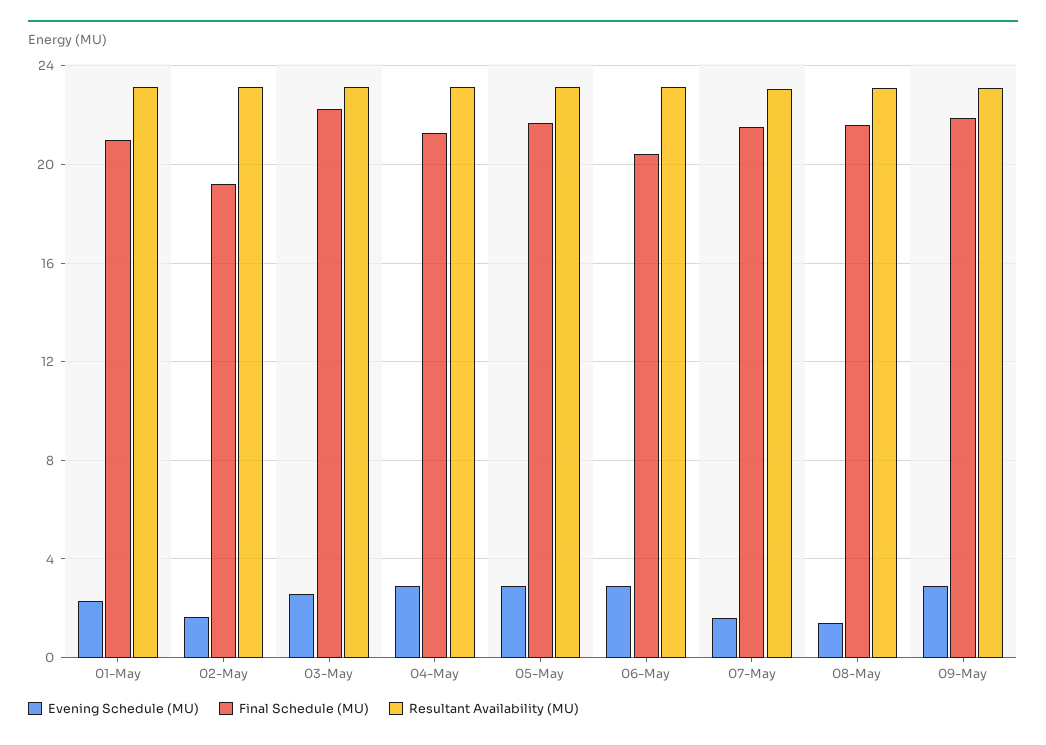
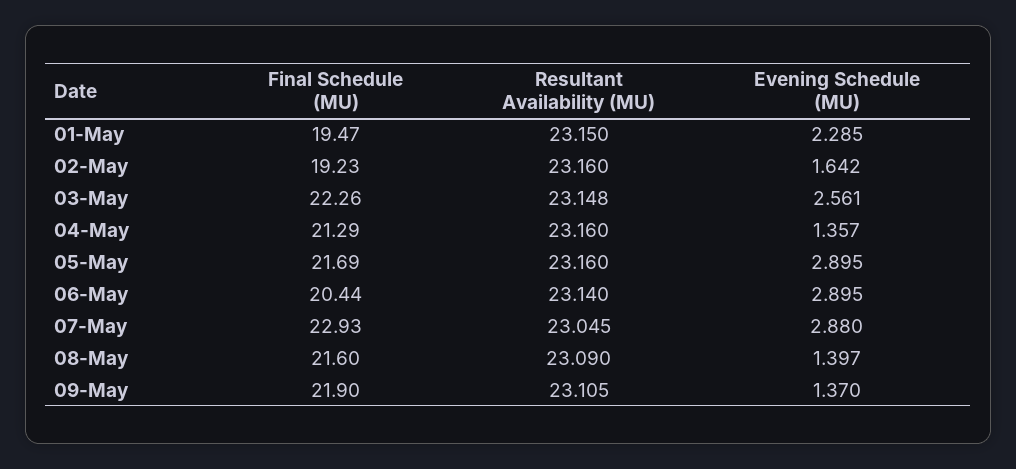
  {
    "Evening Schedule (MU)": {
      "01-May": 2.285,
      "02-May": 1.642,
      "03-May": 2.561,
-     "04-May": 3,
+     "04-May": 1.357,
      "05-May": 2.895,
      "06-May": 2.895,
-     "07-May": 1.5,
+     "07-May": 2.88,
      "08-May": 1.397,
-     "09-May": 3
+     "09-May": 1.37
    },
    "Final Schedule (MU)": {
-     "01-May": 21,
+     "01-May": 19.47,
      "02-May": 19.23,
      "03-May": 22.26,
      "04-May": 21.29,
      "05-May": 21.69,
      "06-May": 20.44,
-     "07-May": 21.5,
+     "07-May": 22.93,
      "08-May": 21.6,
      "09-May": 21.9
    },
    "Resultant Availability (MU)": {
      "01-May": 23.15,
      "02-May": 23.16,
      "03-May": 23.148,
      "04-May": 23.16,
      "05-May": 23.16,
      "06-May": 23.14,
      "07-May": 23.045,
      "08-May": 23.09,
      "09-May": 23.105
    }
  }

